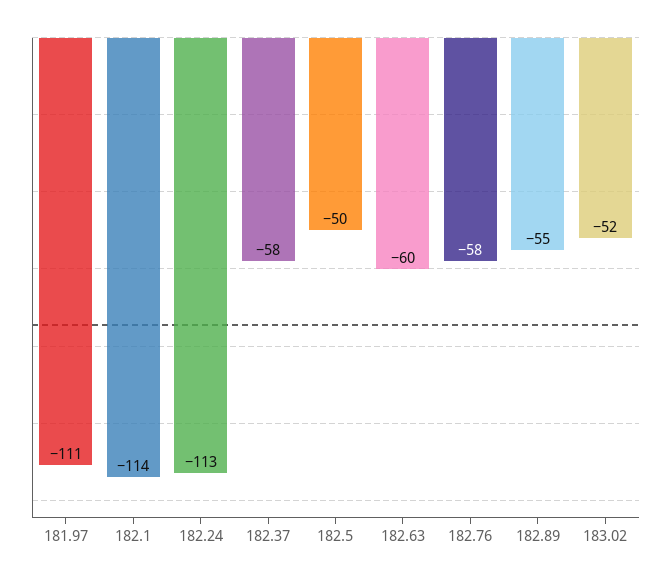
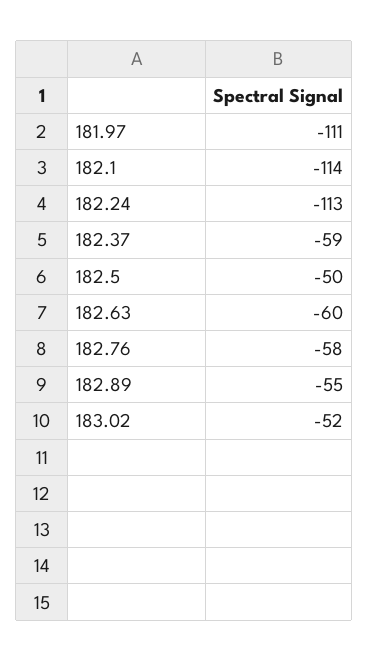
  {
    "181.97": -111,
    "182.1": -114,
    "182.24": -113,
-   "182.37": -58,
+   "182.37": -59,
    "182.5": -50,
    "182.63": -60,
    "182.76": -58,
    "182.89": -55,
    "183.02": -52
  }

